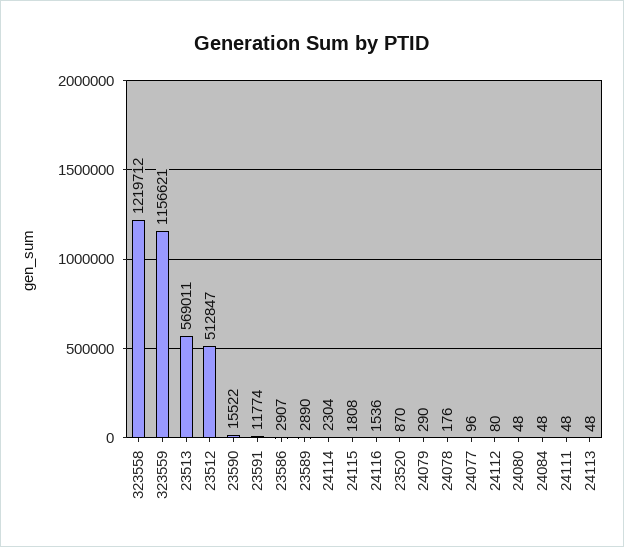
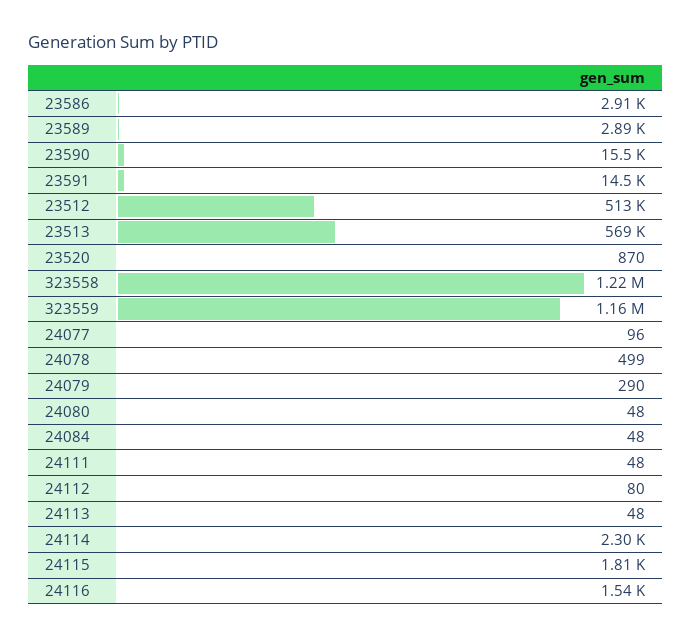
  {
    "323558": 1219712,
    "323559": 1156621,
    "23513": 569011,
    "23512": 512847,
    "23590": 15522,
-   "23591": 11774,
+   "23591": 14500,
    "23586": 2907,
    "23589": 2890,
    "24114": 2304,
    "24115": 1808,
    "24116": 1536,
    "23520": 870,
    "24079": 290,
-   "24078": 176,
+   "24078": 499,
    "24077": 96,
    "24112": 80,
    "24080": 48,
    "24084": 48,
    "24111": 48,
    "24113": 48
  }

